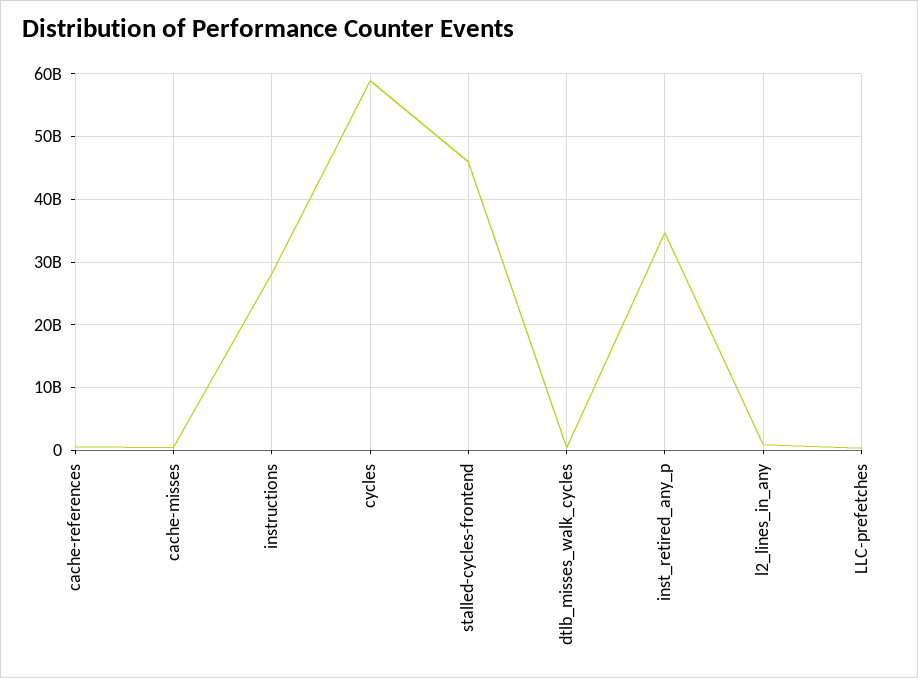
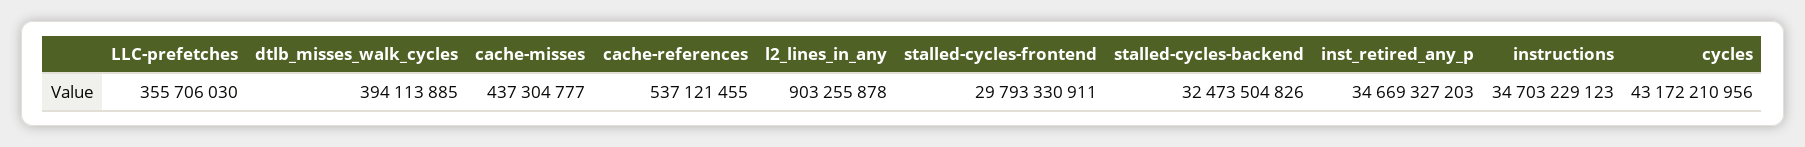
  {
    "cache-references": 537121455,
    "cache-misses": 437304777,
-   "instructions": 28000000000,
+   "instructions": 34703229123,
-   "cycles": 59000000000,
+   "cycles": 43172210956,
-   "stalled-cycles-frontend": 46000000000,
+   "stalled-cycles-frontend": 29793330911,
    "dtlb_misses_walk_cycles": 394113885,
    "inst_retired_any_p": 34669327203,
    "l2_lines_in_any": 903255878,
-   "LLC-prefetches": 355706030
+   "LLC-prefetches": 355706030,
+   "stalled-cycles-backend": 32473504826
  }

